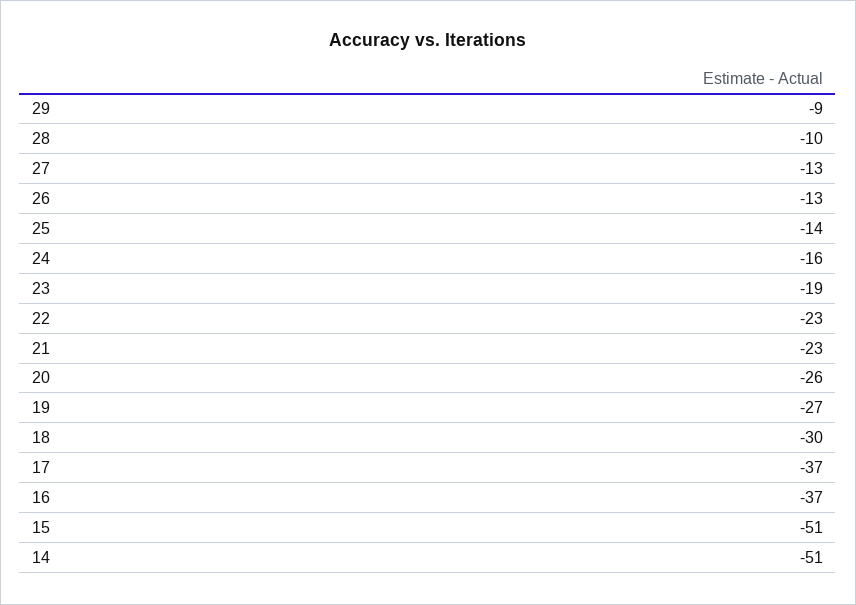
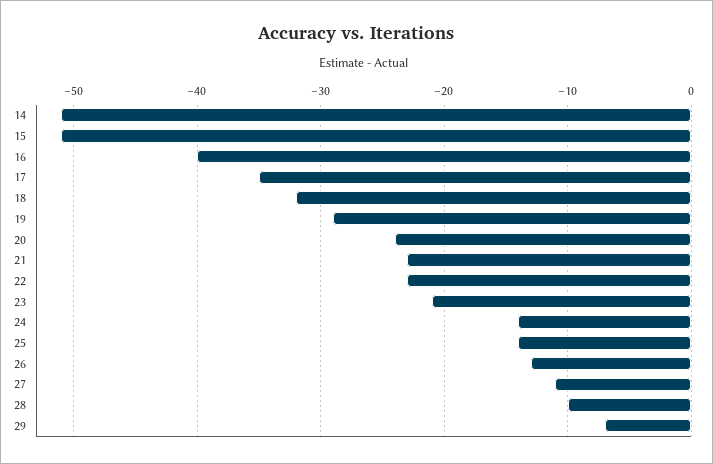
  {
-   "29": -9,
+   "29": -7,
    "28": -10,
-   "27": -13,
+   "27": -11,
    "26": -13,
    "25": -14,
-   "24": -16,
+   "24": -14,
-   "23": -19,
+   "23": -21,
    "22": -23,
    "21": -23,
-   "20": -26,
+   "20": -24,
-   "19": -27,
+   "19": -29,
-   "18": -30,
+   "18": -32,
-   "17": -37,
+   "17": -35,
-   "16": -37,
+   "16": -40,
    "15": -51,
    "14": -51
  }

